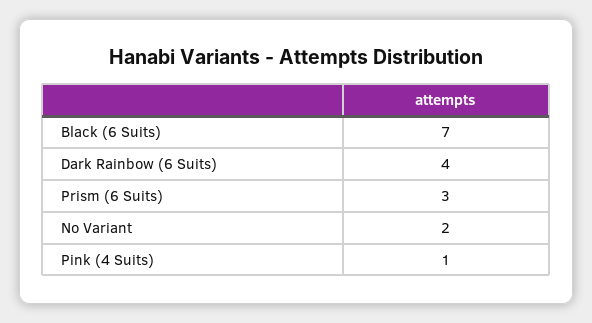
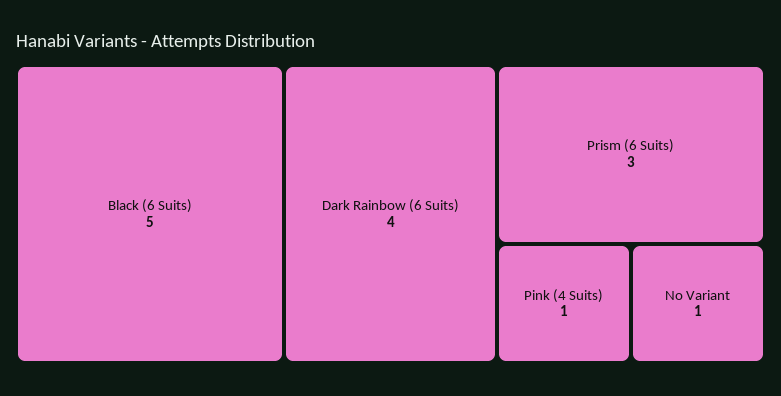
  {
-   "Black (6 Suits)": 7,
+   "Black (6 Suits)": 5,
    "Dark Rainbow (6 Suits)": 4,
    "Prism (6 Suits)": 3,
-   "No Variant": 2,
+   "No Variant": 1,
    "Pink (4 Suits)": 1
  }

